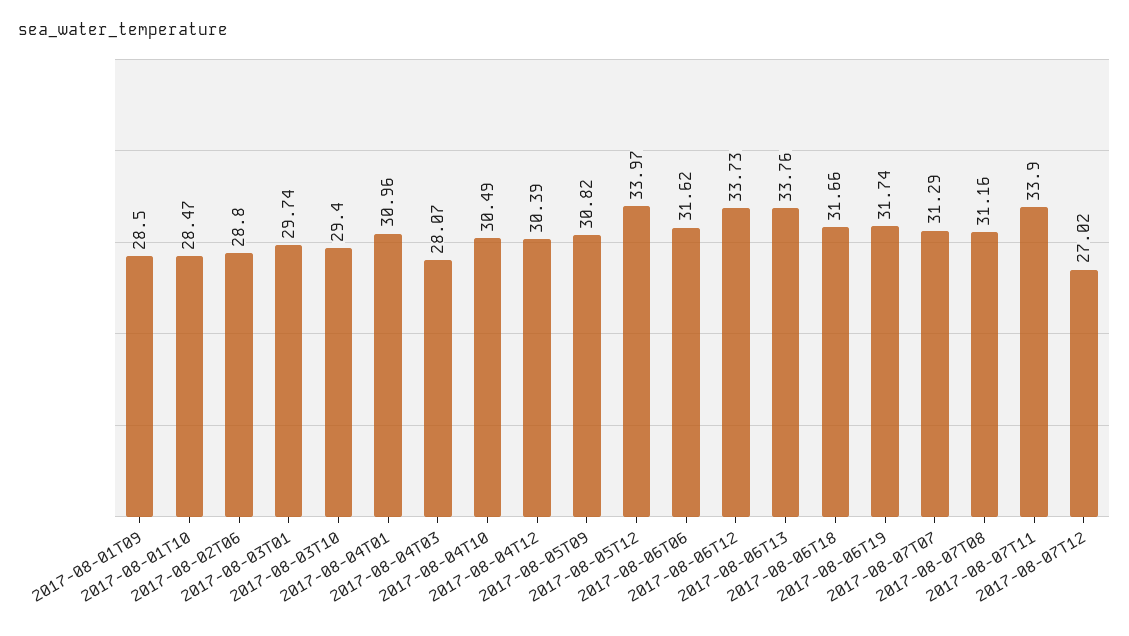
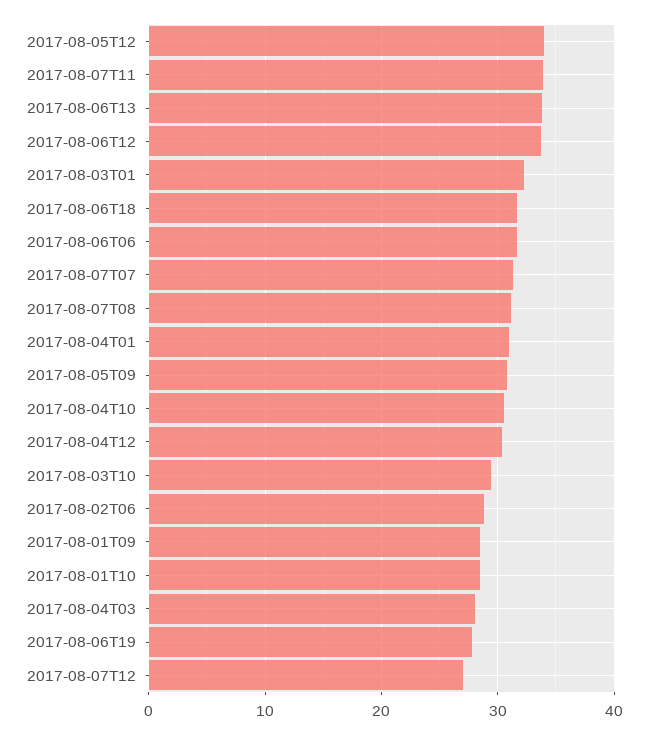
  {
    "2017-08-01T09": 28.5,
    "2017-08-01T10": 28.47,
    "2017-08-02T06": 28.8,
-   "2017-08-03T01": 29.74,
+   "2017-08-03T01": 32,
    "2017-08-03T10": 29.4,
    "2017-08-04T01": 30.96,
    "2017-08-04T03": 28.07,
    "2017-08-04T10": 30.49,
    "2017-08-04T12": 30.39,
    "2017-08-05T09": 30.82,
    "2017-08-05T12": 33.97,
    "2017-08-06T06": 31.62,
    "2017-08-06T12": 33.73,
    "2017-08-06T13": 33.76,
    "2017-08-06T18": 31.66,
-   "2017-08-06T19": 31.74,
+   "2017-08-06T19": 28,
    "2017-08-07T07": 31.29,
    "2017-08-07T08": 31.16,
    "2017-08-07T11": 33.9,
    "2017-08-07T12": 27.02
  }

